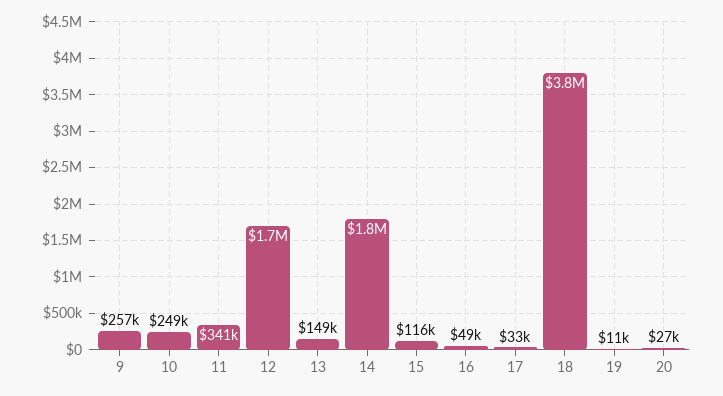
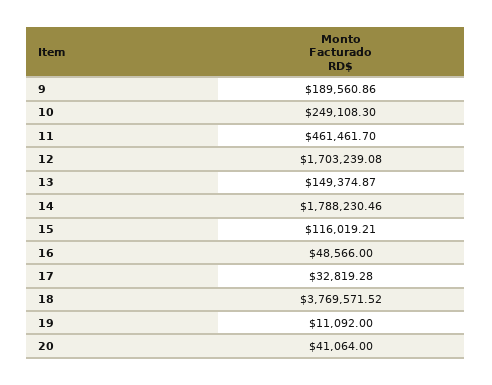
  {
-   "9": 257000,
+   "9": 189560.86,
    "10": 249108.3,
-   "11": 341000,
+   "11": 461461.7,
    "12": 1703239.08,
    "13": 149374.87,
    "14": 1788230.46,
    "15": 116019.21,
    "16": 48566,
    "17": 32819.28,
    "18": 3769571.52,
    "19": 11092,
-   "20": 27000
+   "20": 41064
  }

